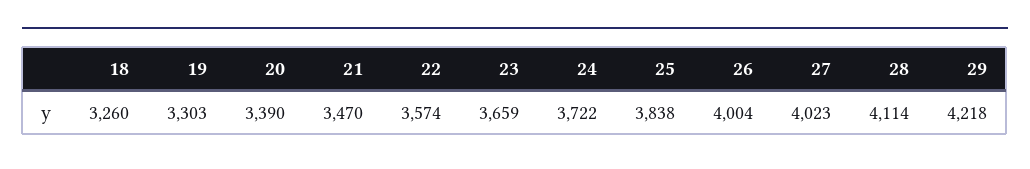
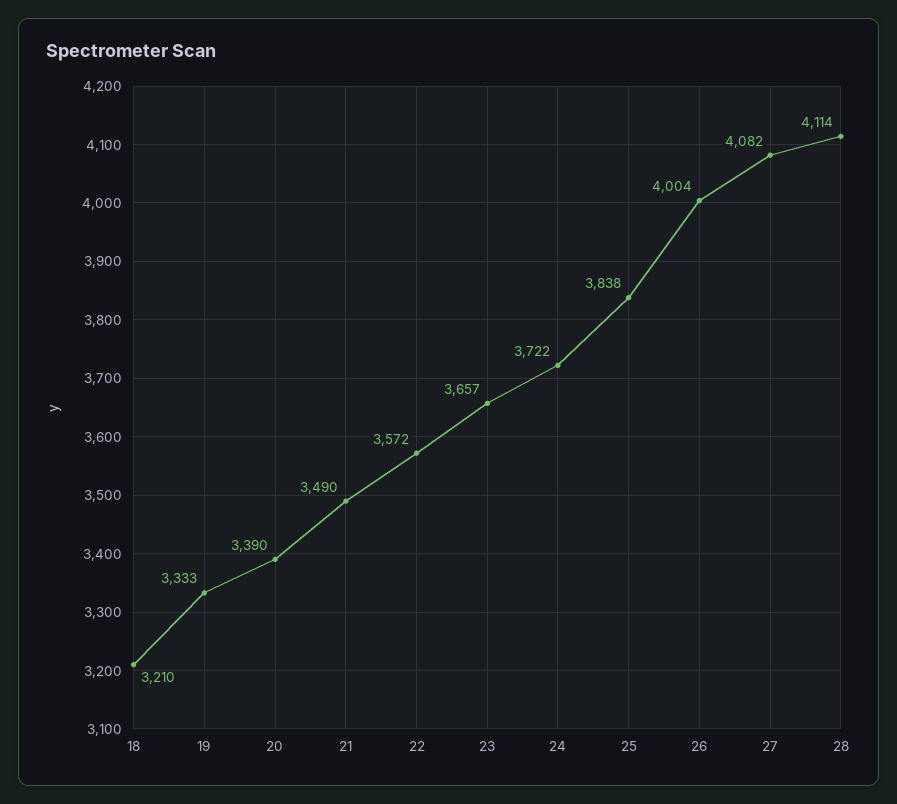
  {
-   "18": 3260,
+   "18": 3210,
-   "19": 3303,
+   "19": 3333,
    "20": 3390,
-   "21": 3470,
+   "21": 3490,
-   "22": 3574,
+   "22": 3572,
-   "23": 3659,
+   "23": 3657,
    "24": 3722,
    "25": 3838,
    "26": 4004,
-   "27": 4023,
+   "27": 4082,
-   "28": 4114,
+   "28": 4114
-   "29": 4218
  }

